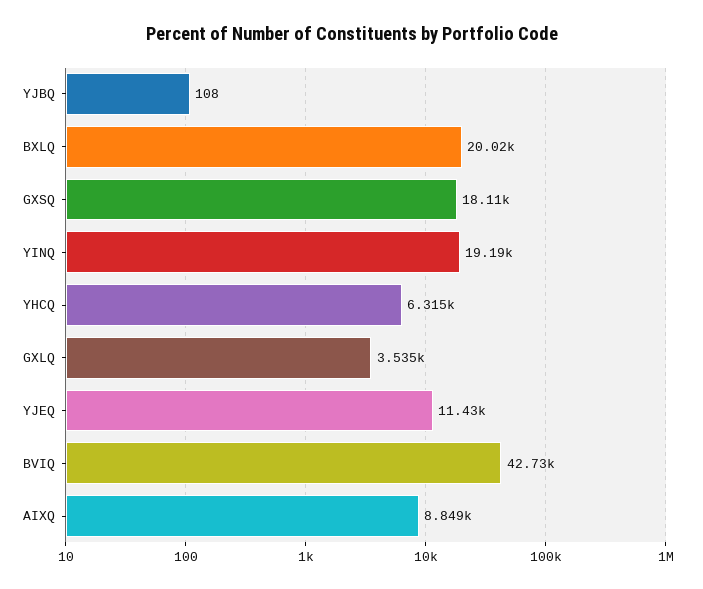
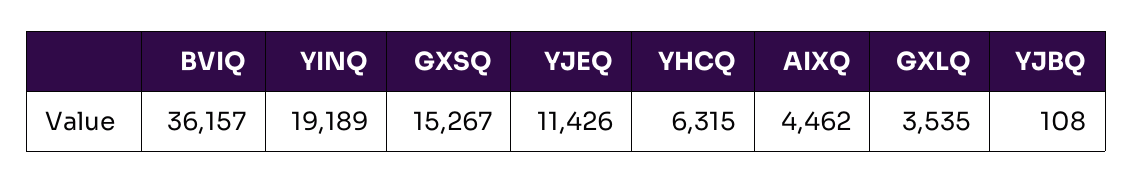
  {
    "YJBQ": 108,
-   "BXLQ": 20020,
-   "GXSQ": 18110,
+   "GXSQ": 15267,
    "YINQ": 19189,
    "YHCQ": 6315,
    "GXLQ": 3535,
    "YJEQ": 11426,
-   "BVIQ": 42730,
+   "BVIQ": 36157,
-   "AIXQ": 8849
+   "AIXQ": 4462
  }

